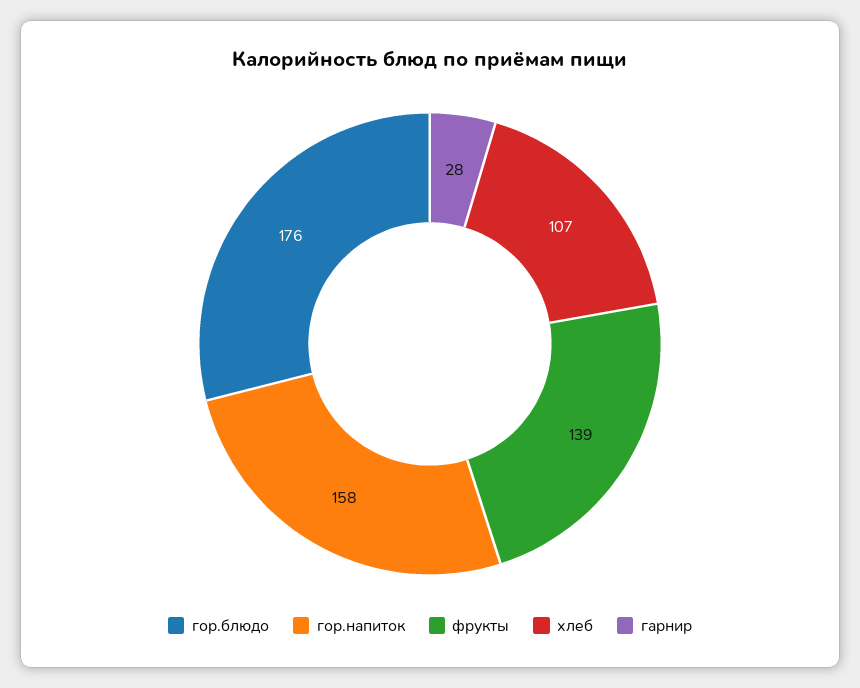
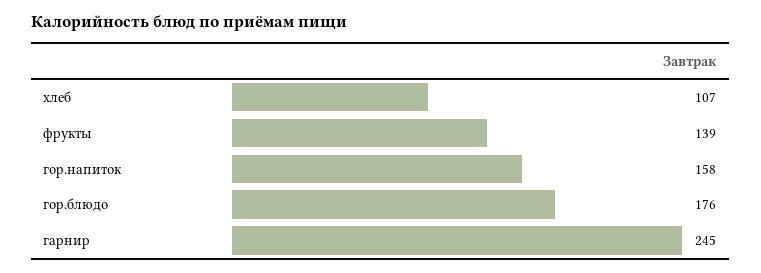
  {
    "гор.блюдо": 176,
    "гор.напиток": 158,
    "фрукты": 139,
    "хлеб": 107,
-   "гарнир": 28
+   "гарнир": 245
  }

